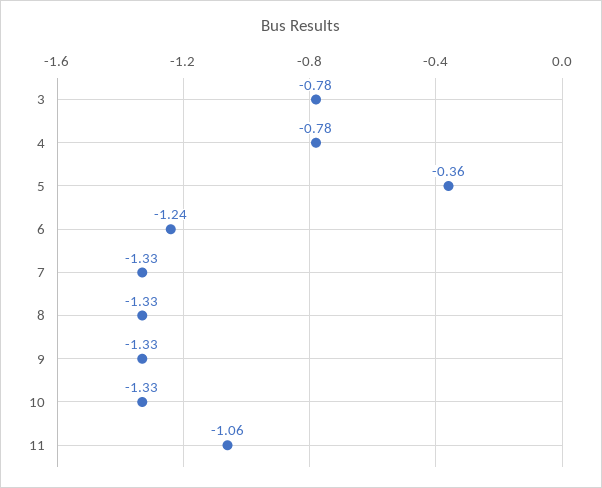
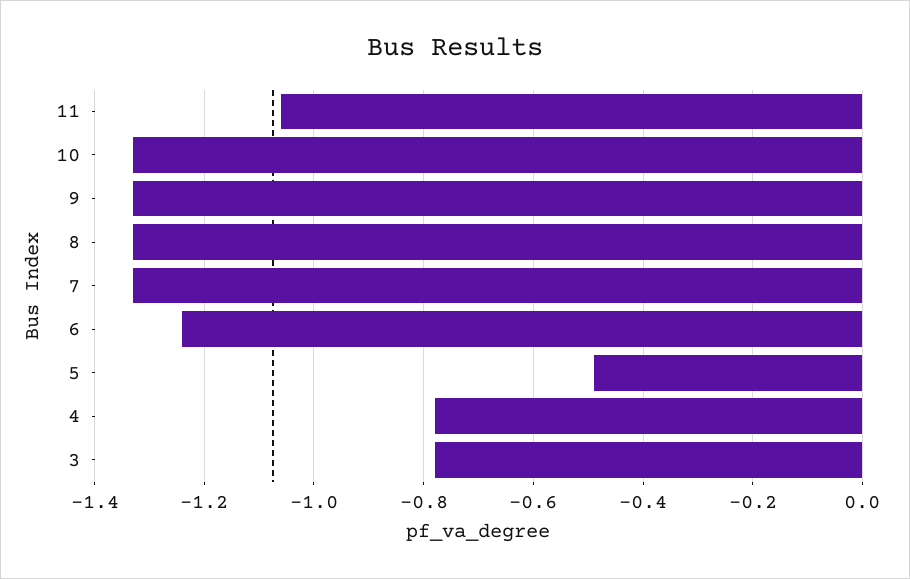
  {
    "3": -0.78,
    "4": -0.78,
-   "5": -0.36,
+   "5": -0.5,
    "6": -1.24,
    "7": -1.33,
    "8": -1.33,
    "9": -1.33,
    "10": -1.33,
    "11": -1.06
  }

